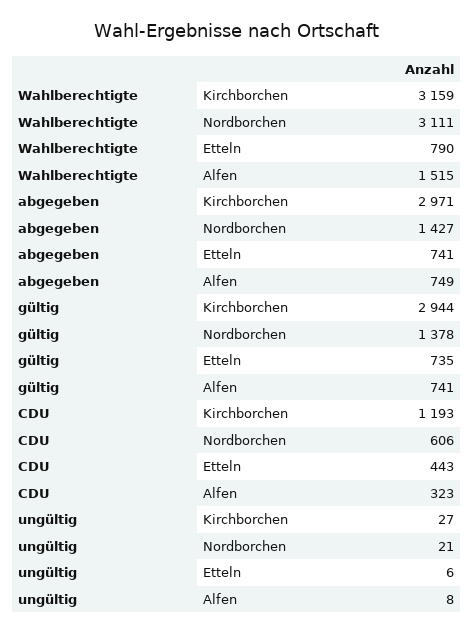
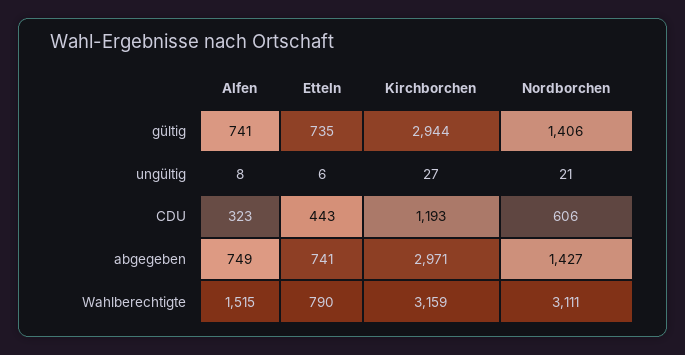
  {
    "Wahlberechtigte": {
      "Kirchborchen": 3159,
      "Nordborchen": 3111,
      "Etteln": 790,
      "Alfen": 1515
    },
    "abgegeben": {
      "Kirchborchen": 2971,
      "Nordborchen": 1427,
      "Etteln": 741,
      "Alfen": 749
    },
    "gültig": {
      "Kirchborchen": 2944,
-     "Nordborchen": 1378,
+     "Nordborchen": 1406,
      "Etteln": 735,
      "Alfen": 741
    },
    "CDU": {
      "Kirchborchen": 1193,
      "Nordborchen": 606,
      "Etteln": 443,
      "Alfen": 323
    },
    "ungültig": {
      "Kirchborchen": 27,
      "Nordborchen": 21,
      "Etteln": 6,
      "Alfen": 8
    }
  }

